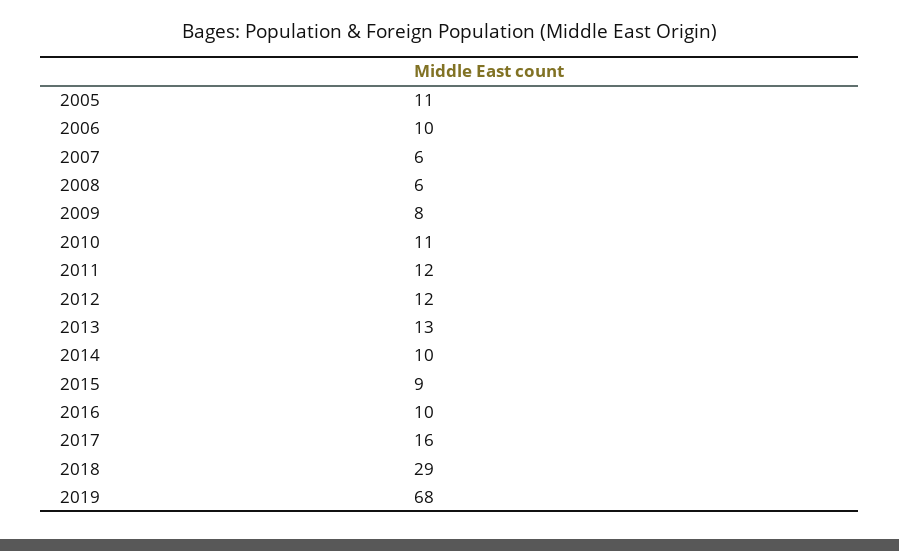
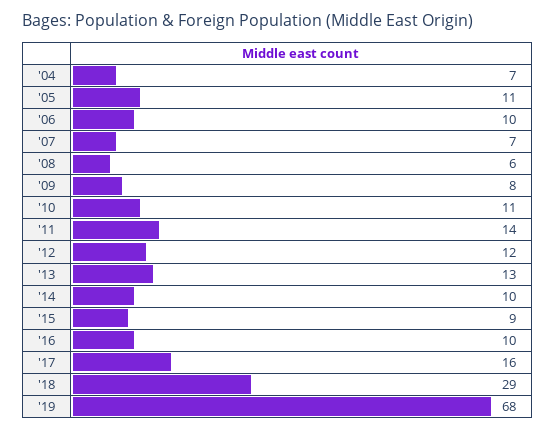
  {
    "2005": 11,
    "2006": 10,
-   "2007": 6,
+   "2007": 7,
    "2008": 6,
    "2009": 8,
    "2010": 11,
-   "2011": 12,
+   "2011": 14,
    "2012": 12,
    "2013": 13,
    "2014": 10,
    "2015": 9,
    "2016": 10,
    "2017": 16,
    "2018": 29,
-   "2019": 68
+   "2019": 68,
+   "'04": 7
  }

